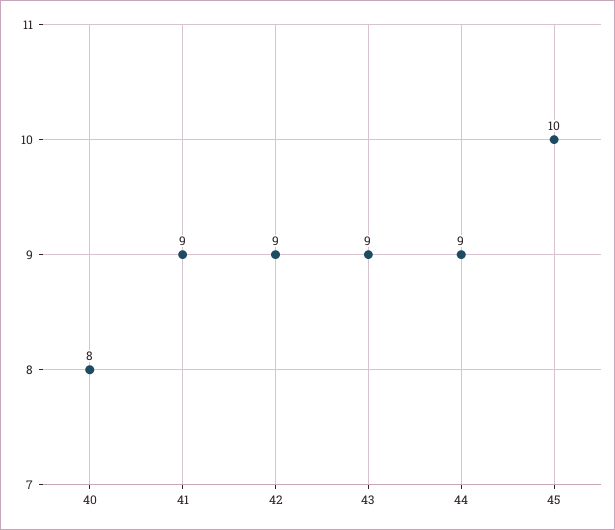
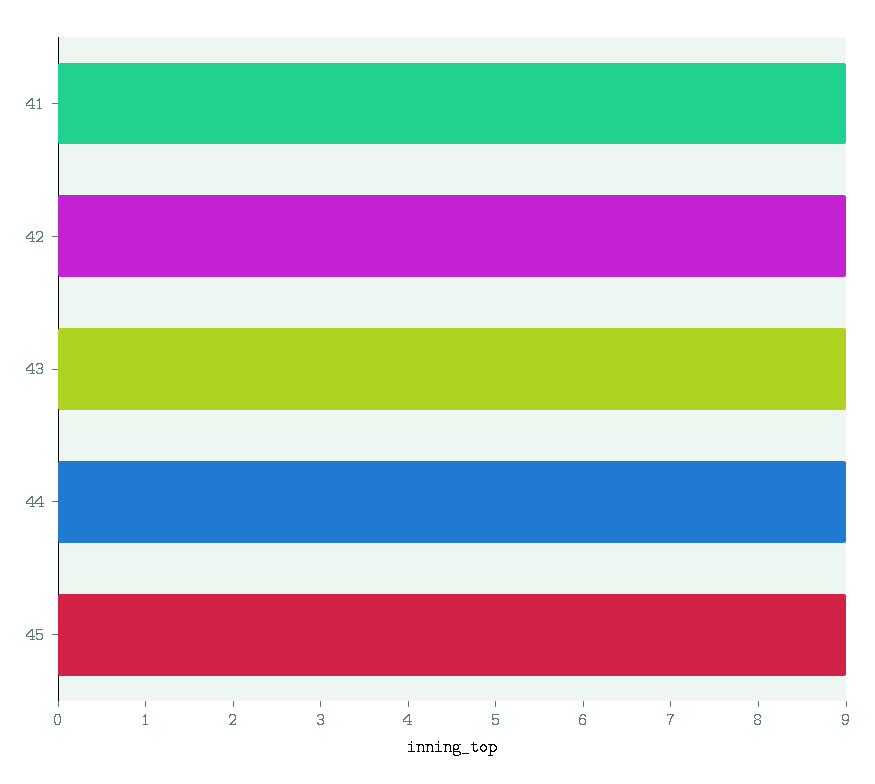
  {
-   "40": 8,
    "41": 9,
    "42": 9,
    "43": 9,
    "44": 9,
-   "45": 10
+   "45": 9
  }

